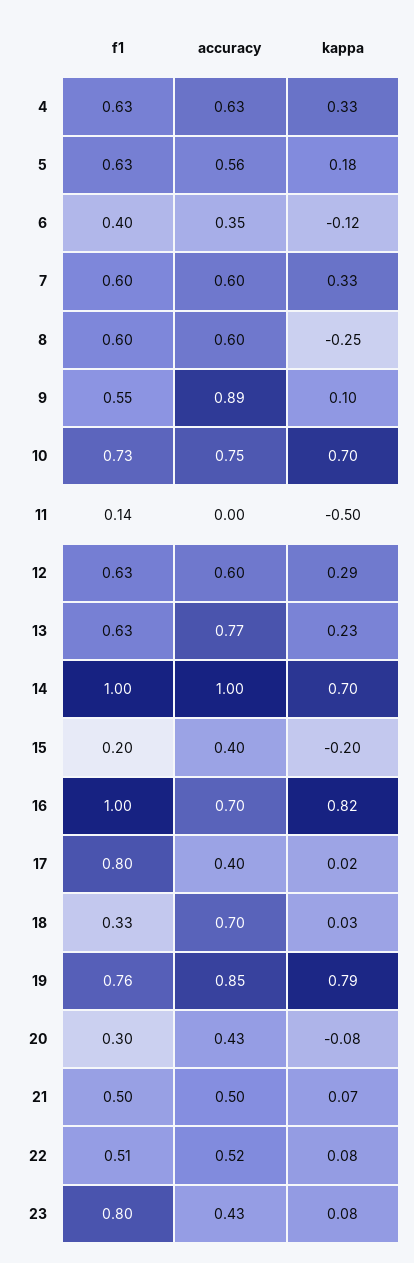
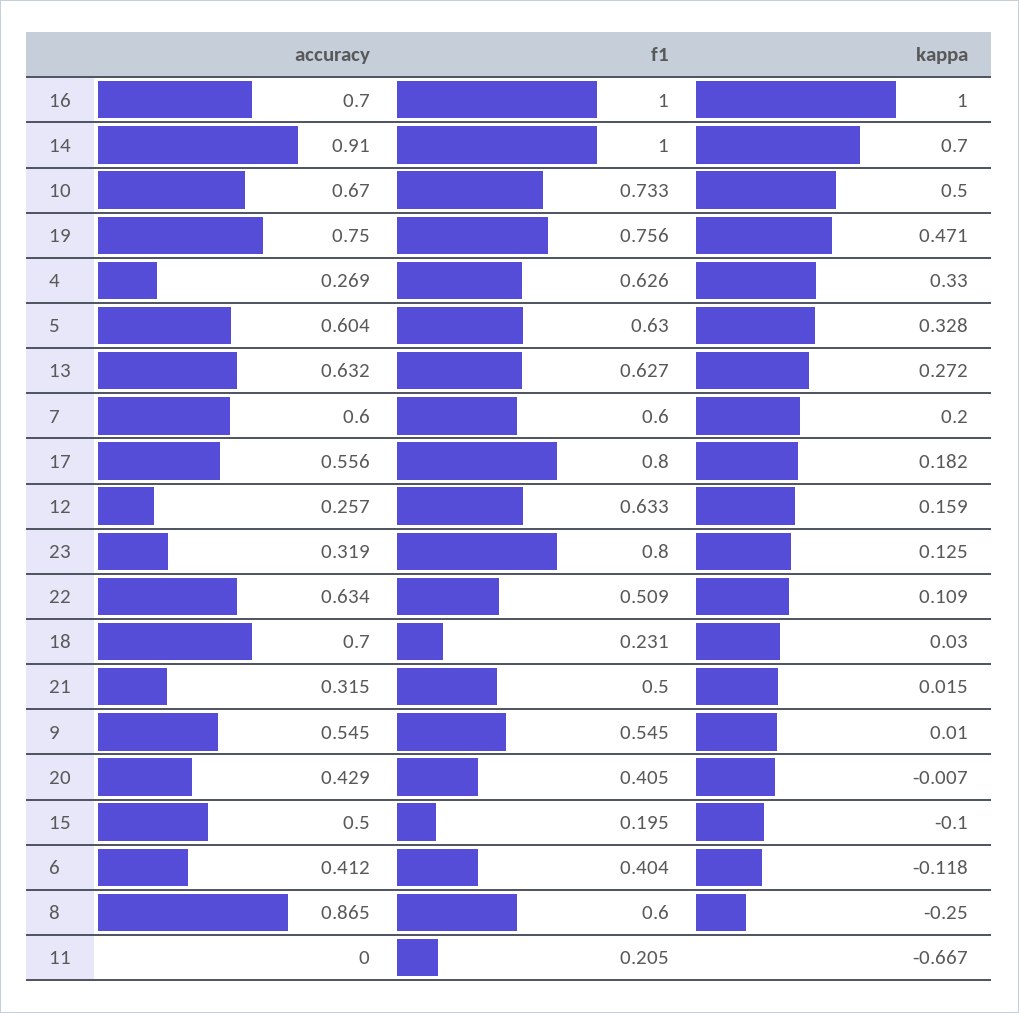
  {
    "f1": {
      "4": 0.626,
      "5": 0.63,
      "6": 0.404,
      "7": 0.6,
      "8": 0.6,
      "9": 0.545,
      "10": 0.733,
-     "11": 0.14,
+     "11": 0.205,
      "12": 0.633,
      "13": 0.627,
      "14": 1,
      "15": 0.195,
      "16": 1,
      "17": 0.8,
-     "18": 0.33,
+     "18": 0.231,
      "19": 0.756,
-     "20": 0.3,
+     "20": 0.405,
      "21": 0.5,
      "22": 0.509,
      "23": 0.8
    },
    "accuracy": {
-     "4": 0.63,
+     "4": 0.269,
-     "5": 0.56,
+     "5": 0.604,
-     "6": 0.35,
+     "6": 0.412,
      "7": 0.6,
-     "8": 0.6,
+     "8": 0.865,
-     "9": 0.89,
+     "9": 0.545,
-     "10": 0.75,
+     "10": 0.67,
      "11": 0,
-     "12": 0.6,
+     "12": 0.257,
-     "13": 0.77,
+     "13": 0.632,
-     "14": 1,
+     "14": 0.91,
-     "15": 0.4,
+     "15": 0.5,
      "16": 0.7,
-     "17": 0.4,
+     "17": 0.556,
      "18": 0.7,
-     "19": 0.85,
+     "19": 0.75,
      "20": 0.429,
-     "21": 0.5,
+     "21": 0.315,
-     "22": 0.52,
+     "22": 0.634,
-     "23": 0.43
+     "23": 0.319
    },
    "kappa": {
      "4": 0.33,
-     "5": 0.18,
+     "5": 0.328,
      "6": -0.118,
-     "7": 0.33,
+     "7": 0.2,
      "8": -0.25,
-     "9": 0.1,
+     "9": 0.01,
-     "10": 0.7,
+     "10": 0.5,
-     "11": -0.5,
+     "11": -0.667,
-     "12": 0.29,
+     "12": 0.159,
-     "13": 0.23,
+     "13": 0.272,
      "14": 0.7,
-     "15": -0.2,
+     "15": -0.1,
-     "16": 0.82,
+     "16": 1,
-     "17": 0.02,
+     "17": 0.182,
      "18": 0.03,
-     "19": 0.79,
+     "19": 0.471,
-     "20": -0.08,
+     "20": -0.007,
-     "21": 0.07,
+     "21": 0.015,
-     "22": 0.08,
+     "22": 0.109,
-     "23": 0.08
+     "23": 0.125
    }
  }

